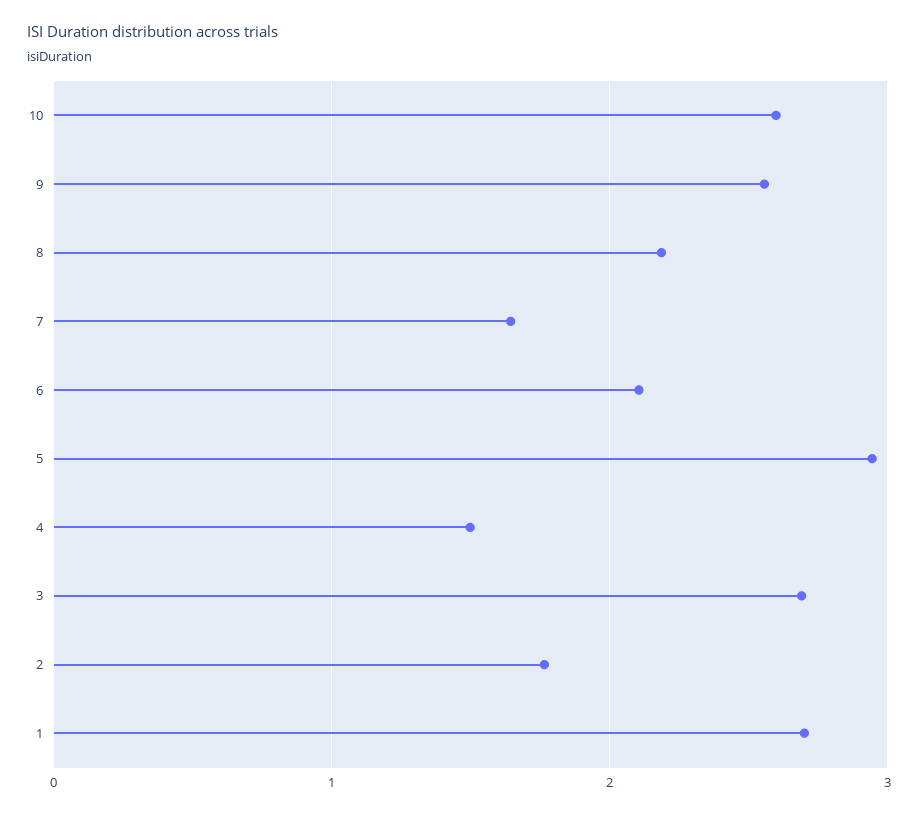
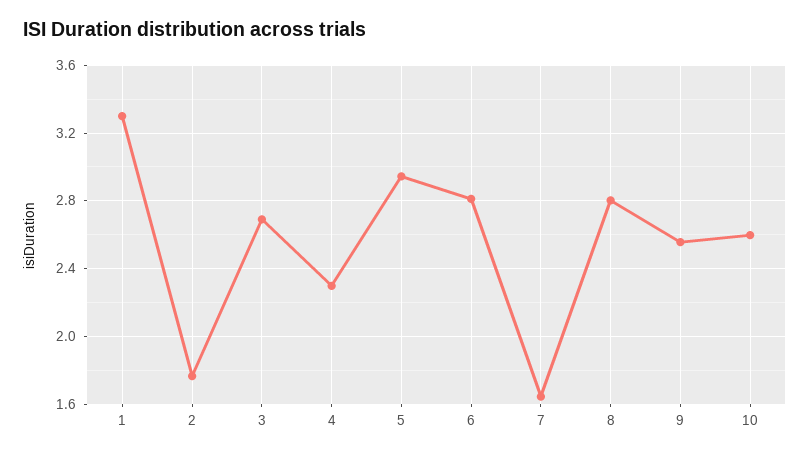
  {
    "10": 2.6,
    "9": 2.55,
-   "8": 2.2,
+   "8": 2.8,
    "7": 1.65,
-   "6": 2.1,
+   "6": 2.8,
    "5": 2.95,
-   "4": 1.5,
+   "4": 2.3,
    "3": 2.7,
    "2": 1.75,
-   "1": 2.7
+   "1": 3.3
  }

